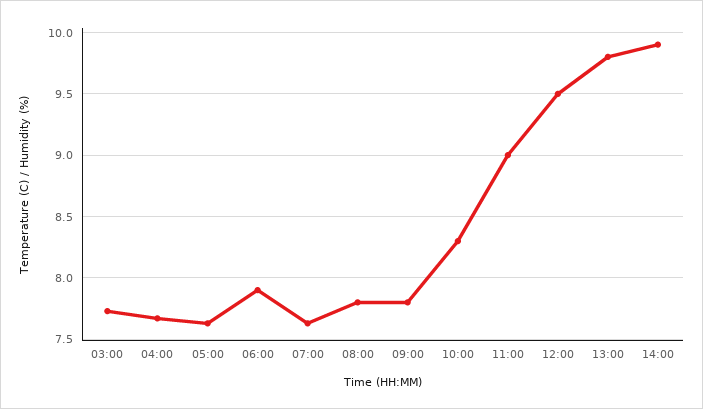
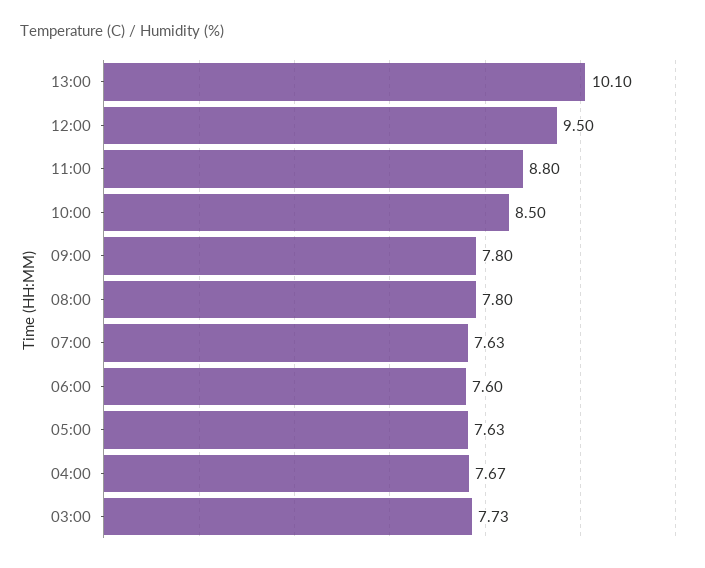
  {
    "03:00": 7.73,
    "04:00": 7.67,
    "05:00": 7.63,
-   "06:00": 7.9,
+   "06:00": 7.6,
    "07:00": 7.63,
    "08:00": 7.8,
    "09:00": 7.8,
-   "10:00": 8.3,
+   "10:00": 8.5,
-   "11:00": 9,
+   "11:00": 8.8,
    "12:00": 9.5,
-   "13:00": 9.8,
+   "13:00": 10.1
-   "14:00": 9.9
  }

